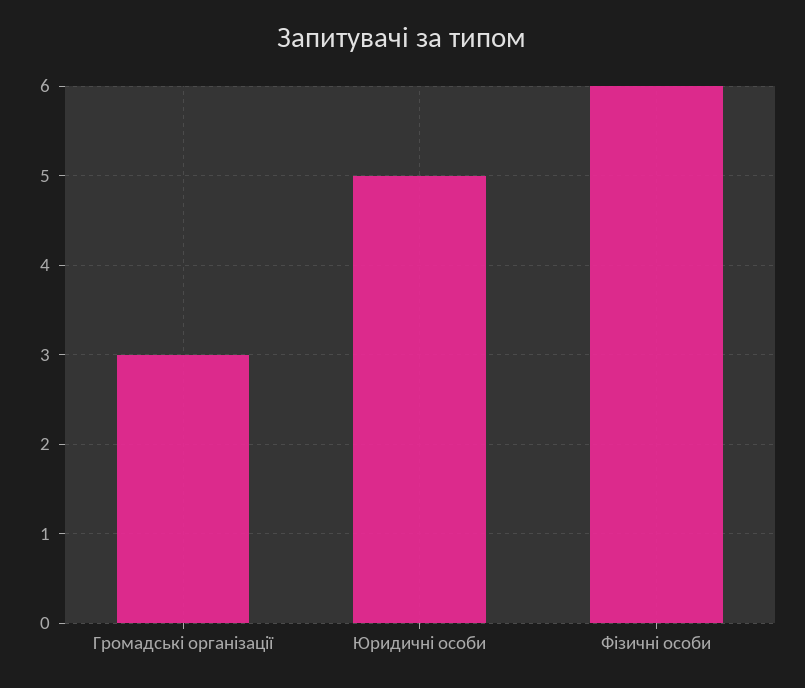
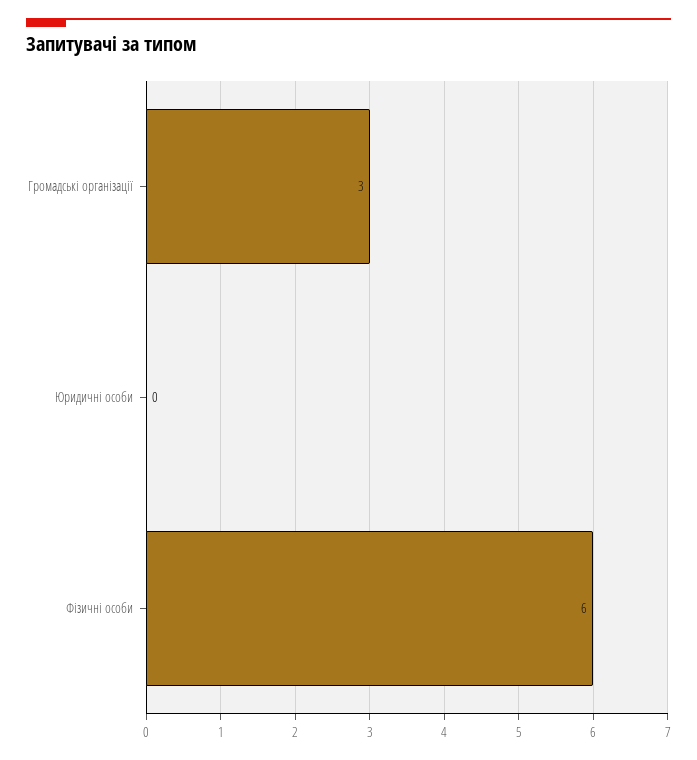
  {
    "Громадські організації": 3,
-   "Юридичні особи": 5,
+   "Юридичні особи": 0,
    "Фізичні особи": 6
  }

